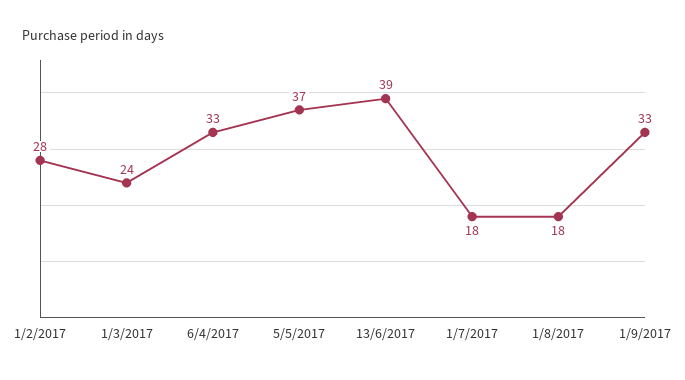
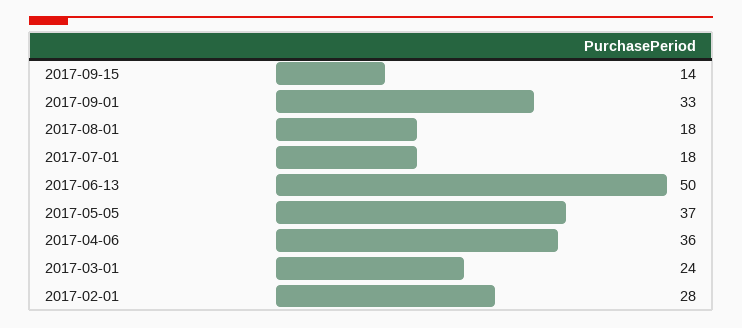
  {
    "1/2/2017": 28,
    "1/3/2017": 24,
-   "6/4/2017": 33,
+   "6/4/2017": 36,
    "5/5/2017": 37,
-   "13/6/2017": 39,
+   "13/6/2017": 50,
    "1/7/2017": 18,
    "1/8/2017": 18,
-   "1/9/2017": 33
+   "1/9/2017": 33,
+   "2017-09-15": 14
  }

